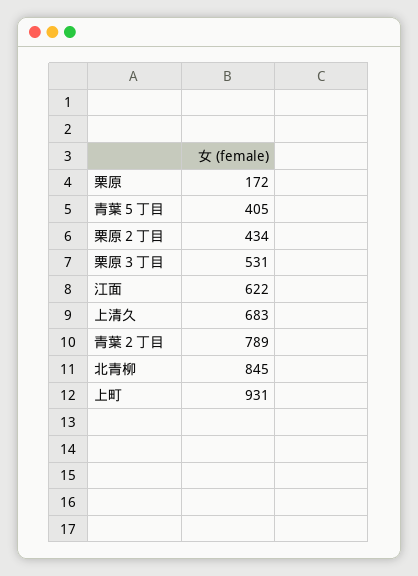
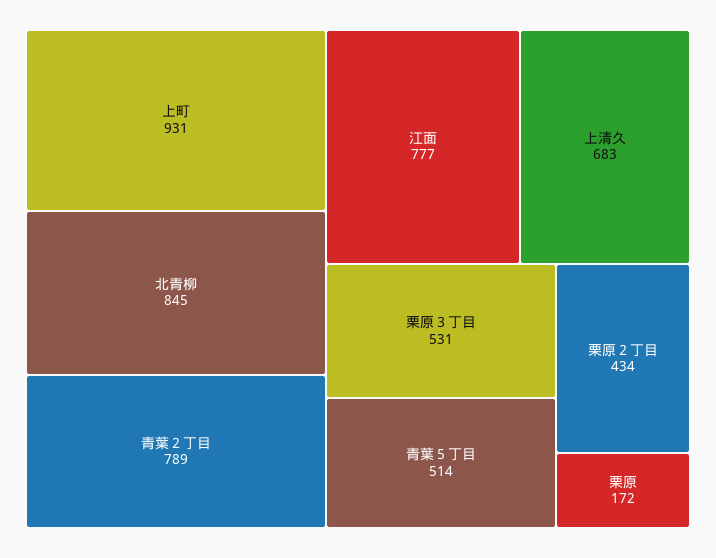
  {
    "栗原": 172,
-   "青葉５丁目": 405,
+   "青葉５丁目": 514,
    "栗原２丁目": 434,
    "栗原３丁目": 531,
-   "江面": 622,
+   "江面": 777,
    "上清久": 683,
    "青葉２丁目": 789,
    "北青柳": 845,
    "上町": 931
  }

